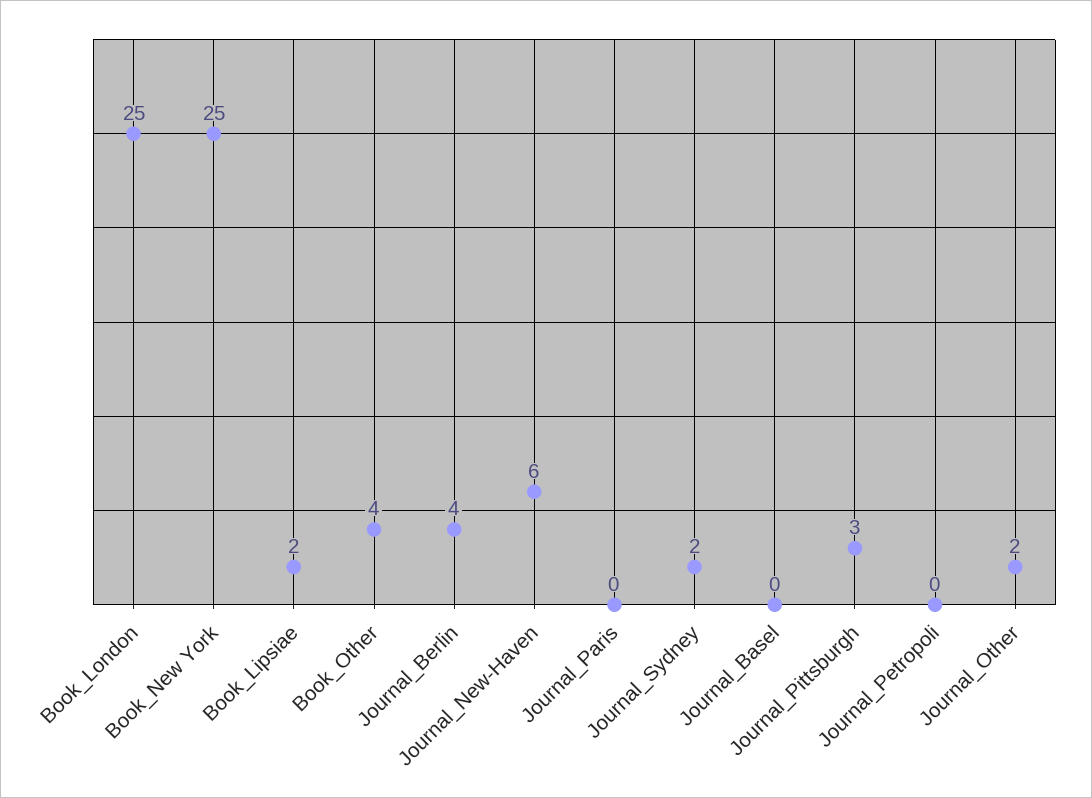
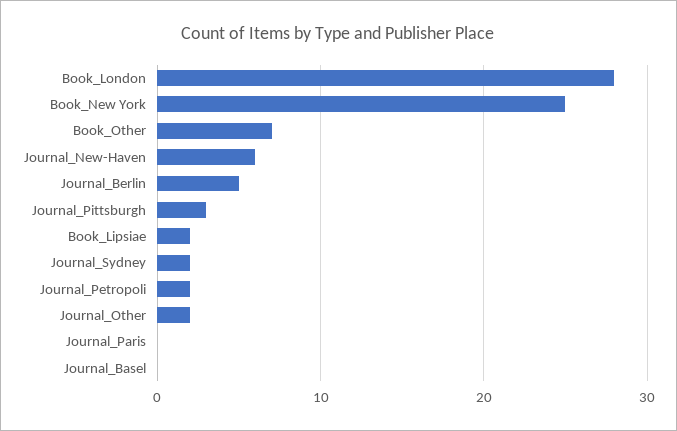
  {
-   "Book_London": 25,
+   "Book_London": 28,
    "Book_New York": 25,
    "Book_Lipsiae": 2,
-   "Book_Other": 4,
+   "Book_Other": 7,
-   "Journal_Berlin": 4,
+   "Journal_Berlin": 5,
    "Journal_New-Haven": 6,
    "Journal_Paris": 0,
    "Journal_Sydney": 2,
    "Journal_Basel": 0,
    "Journal_Pittsburgh": 3,
-   "Journal_Petropoli": 0,
+   "Journal_Petropoli": 2,
    "Journal_Other": 2
  }

